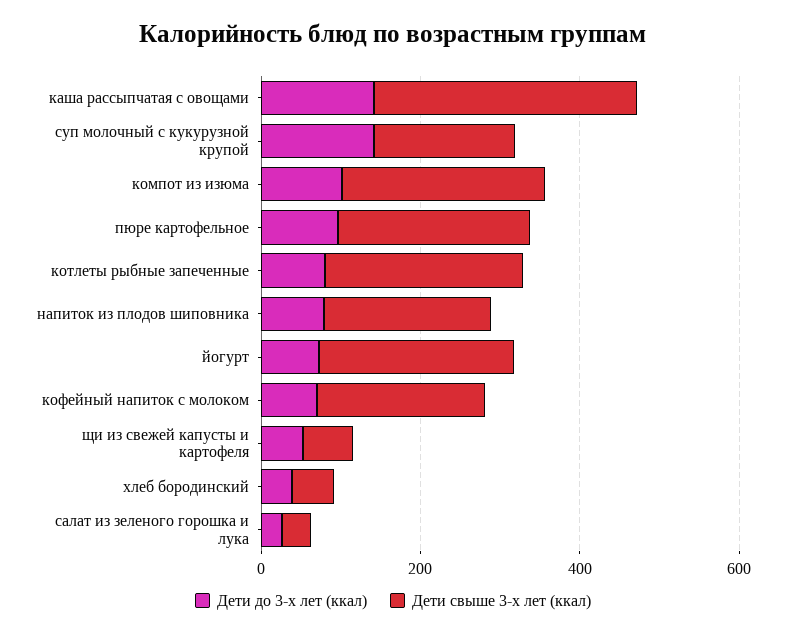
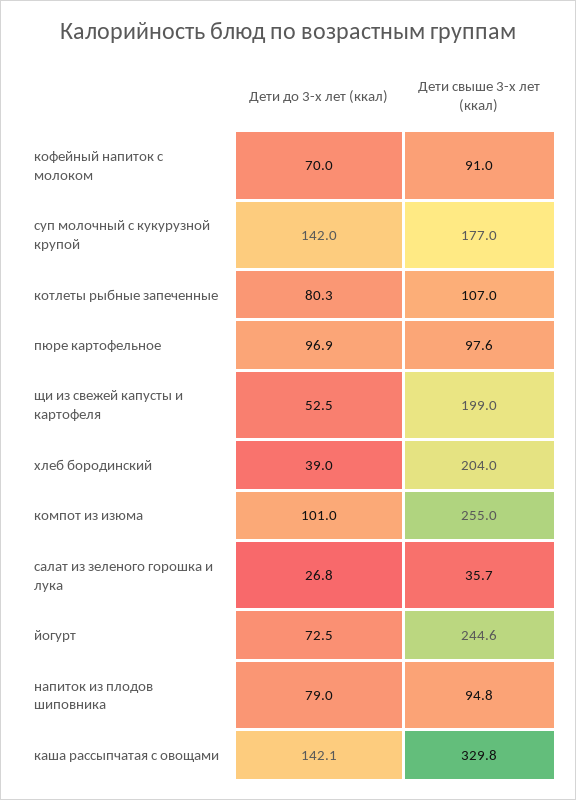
  {
    "Дети до 3-х лет (ккал)": {
      "каша рассыпчатая с овощами": 142.1,
      "суп молочный с кукурузной крупой": 142,
      "компот из изюма": 101,
      "пюре картофельное": 96.9,
      "котлеты рыбные запеченные": 80.3,
      "напиток из плодов шиповника": 79,
      "йогурт": 72.5,
      "кофейный напиток с молоком": 70,
      "щи из свежей капусты и картофеля": 52.5,
      "хлеб бородинский": 39,
      "салат из зеленого горошка и лука": 26.8
    },
    "Дети свыше 3-х лет (ккал)": {
      "каша рассыпчатая с овощами": 329.8,
      "суп молочный с кукурузной крупой": 177,
      "компот из изюма": 255,
-     "пюре картофельное": 250,
+     "пюре картофельное": 97.6,
-     "котлеты рыбные запеченные": 250,
+     "котлеты рыбные запеченные": 107,
-     "напиток из плодов шиповника": 200,
+     "напиток из плодов шиповника": 94.8,
      "йогурт": 244.6,
-     "кофейный напиток с молоком": 200,
+     "кофейный напиток с молоком": 91,
-     "щи из свежей капусты и картофеля": 50,
+     "щи из свежей капусты и картофеля": 199,
-     "хлеб бородинский": 50,
+     "хлеб бородинский": 204,
      "салат из зеленого горошка и лука": 35.7
    }
  }

